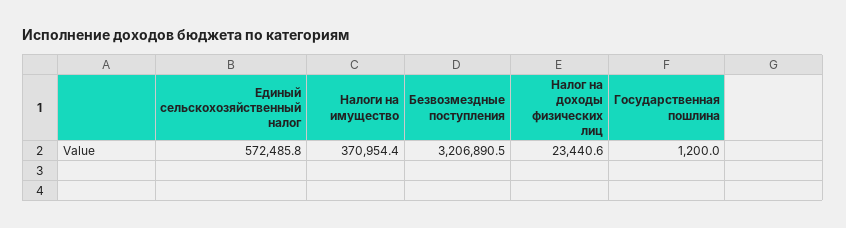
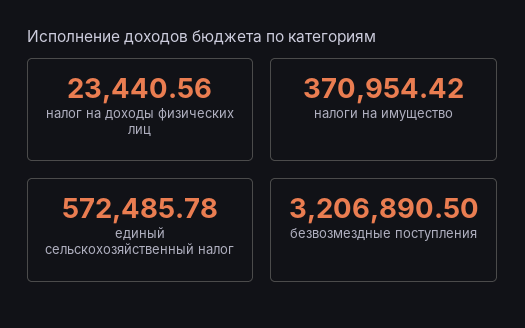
  {
    "Единый сельскохозяйственный налог": 572485.78,
    "Налоги на имущество": 370954.42,
    "Безвозмездные поступления": 3206890.5,
-   "Налог на доходы физических лиц": 23440.56,
+   "Налог на доходы физических лиц": 23440.56
-   "Государственная пошлина": 1200
  }

